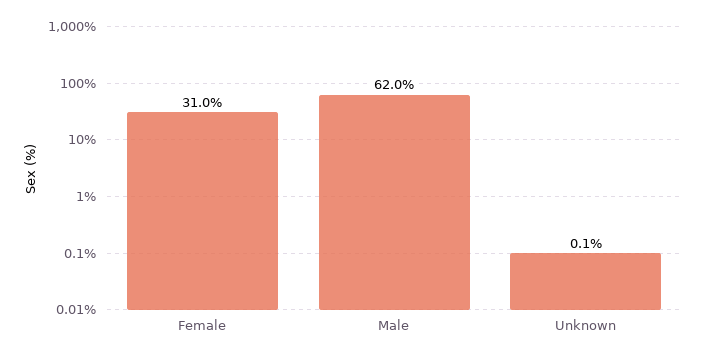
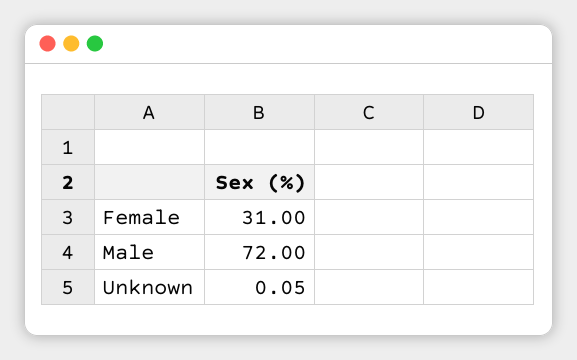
  {
    "Female": 31,
-   "Male": 62,
+   "Male": 72,
    "Unknown": 0.05
  }

